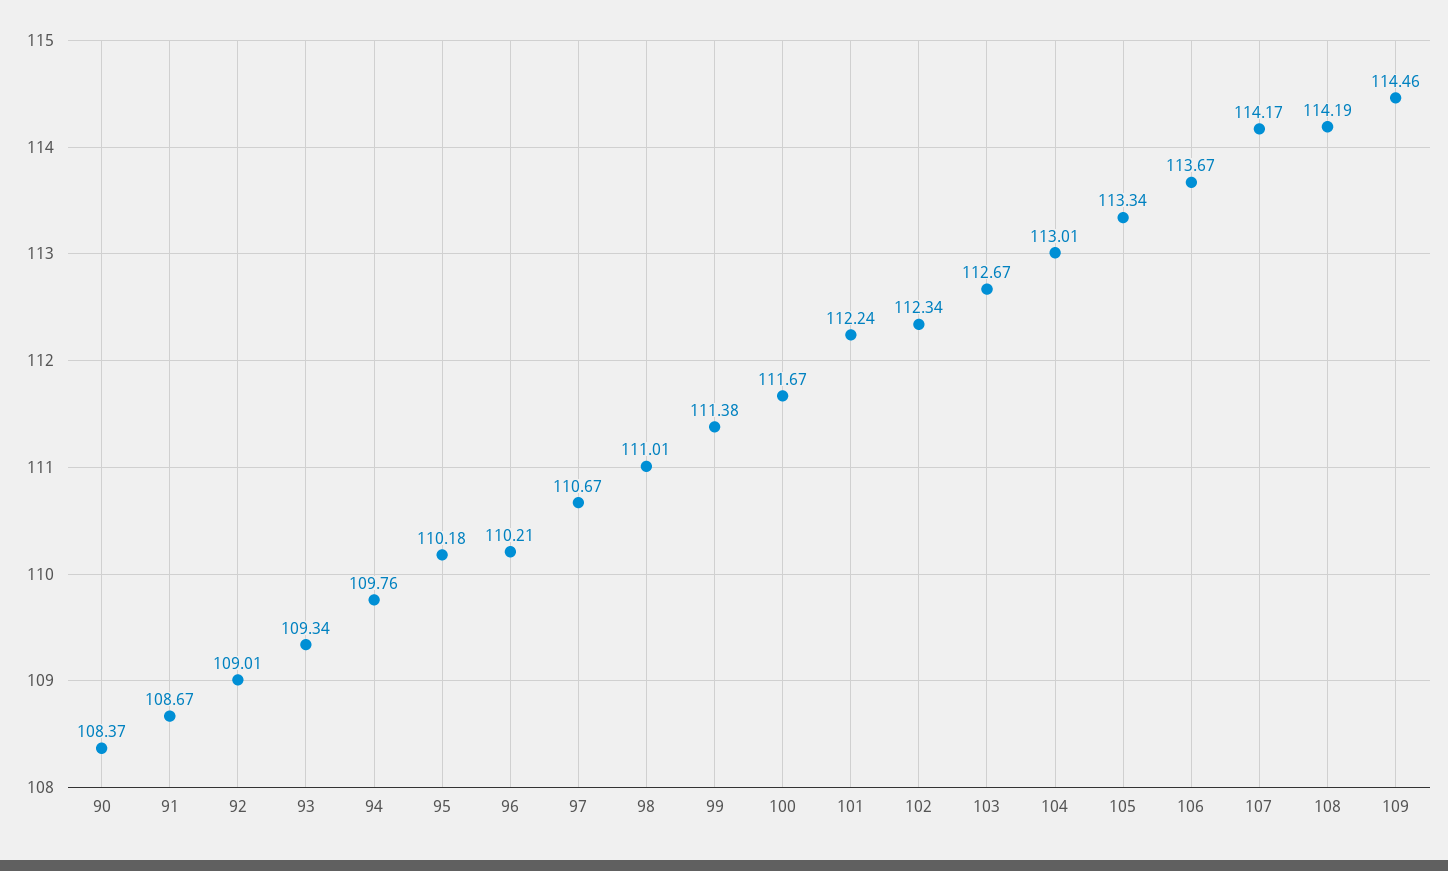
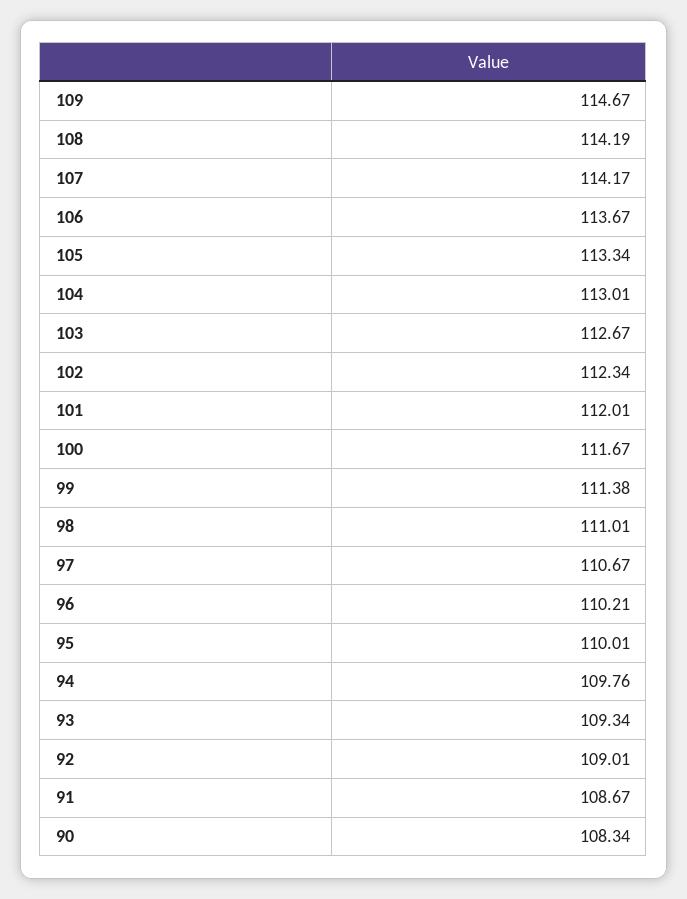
  {
-   "90": 108.37,
+   "90": 108.34,
    "91": 108.67,
    "92": 109.01,
    "93": 109.34,
    "94": 109.76,
-   "95": 110.18,
+   "95": 110.01,
    "96": 110.21,
    "97": 110.67,
    "98": 111.01,
    "99": 111.38,
    "100": 111.67,
-   "101": 112.24,
+   "101": 112.01,
    "102": 112.34,
    "103": 112.67,
    "104": 113.01,
    "105": 113.34,
    "106": 113.67,
    "107": 114.17,
    "108": 114.19,
-   "109": 114.46
+   "109": 114.67
  }

